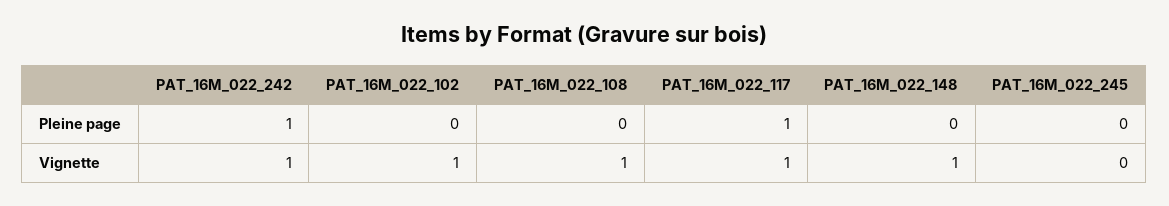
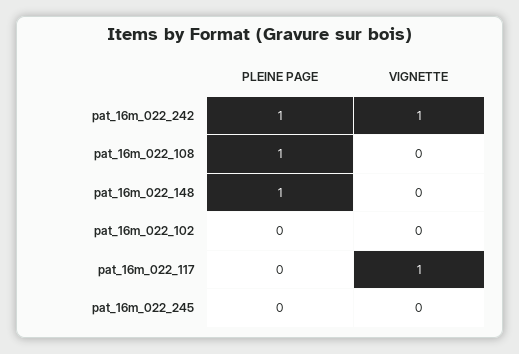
  {
    "PAT_16M_022_242": {
      "Pleine page": 1,
      "Vignette": 1
    },
    "PAT_16M_022_102": {
      "Pleine page": 0,
-     "Vignette": 1
+     "Vignette": 0
    },
    "PAT_16M_022_108": {
-     "Pleine page": 0,
+     "Pleine page": 1,
-     "Vignette": 1
+     "Vignette": 0
    },
    "PAT_16M_022_117": {
-     "Pleine page": 1,
+     "Pleine page": 0,
      "Vignette": 1
    },
    "PAT_16M_022_148": {
-     "Pleine page": 0,
+     "Pleine page": 1,
-     "Vignette": 1
+     "Vignette": 0
    },
    "PAT_16M_022_245": {
      "Pleine page": 0,
      "Vignette": 0
    }
  }

